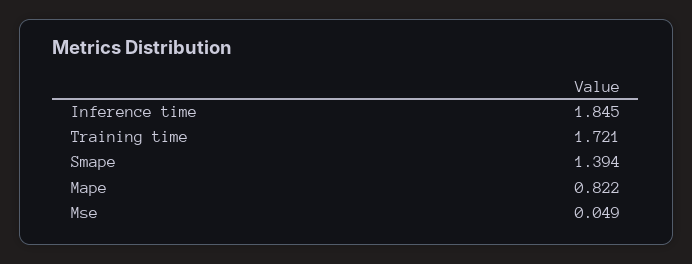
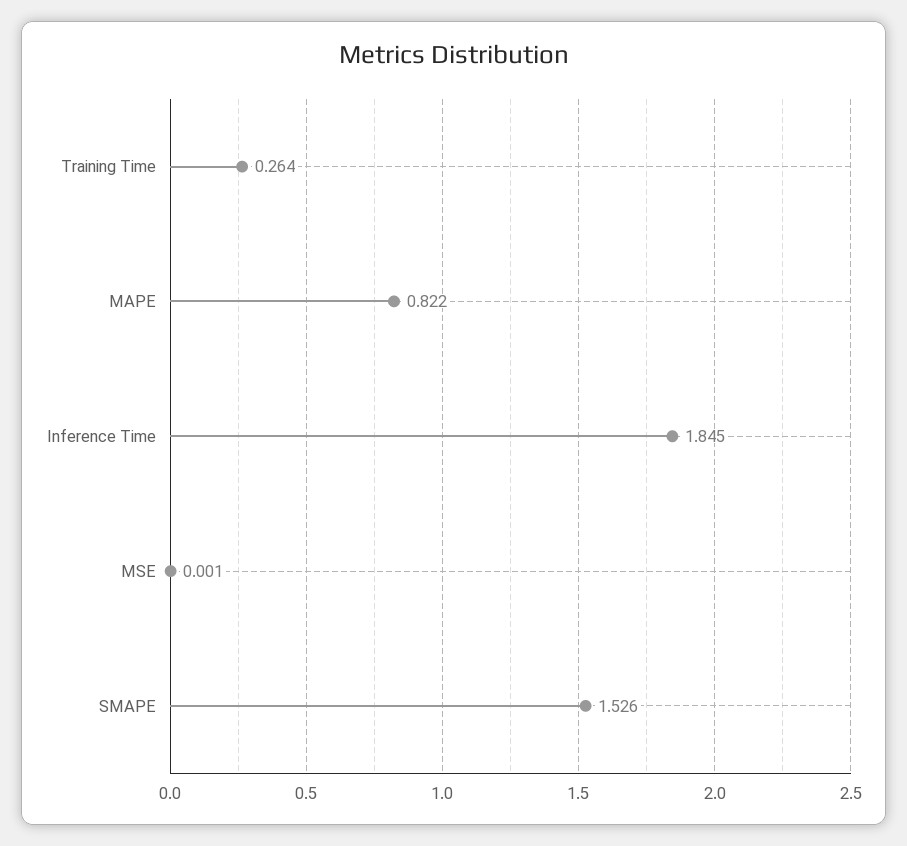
  {
    "Inference time": 1.845,
-   "Training time": 1.721,
+   "Training time": 0.264,
-   "Smape": 1.394,
+   "Smape": 1.526,
    "Mape": 0.822,
-   "Mse": 0.049
+   "Mse": 0.001
  }

